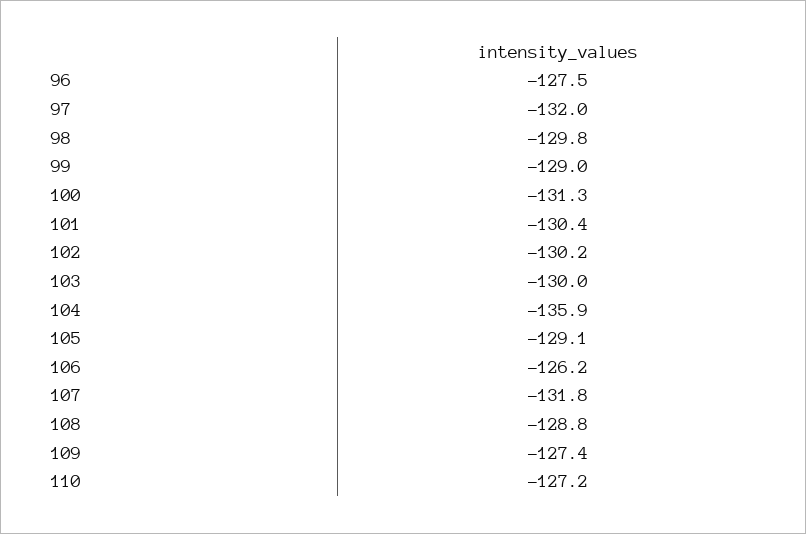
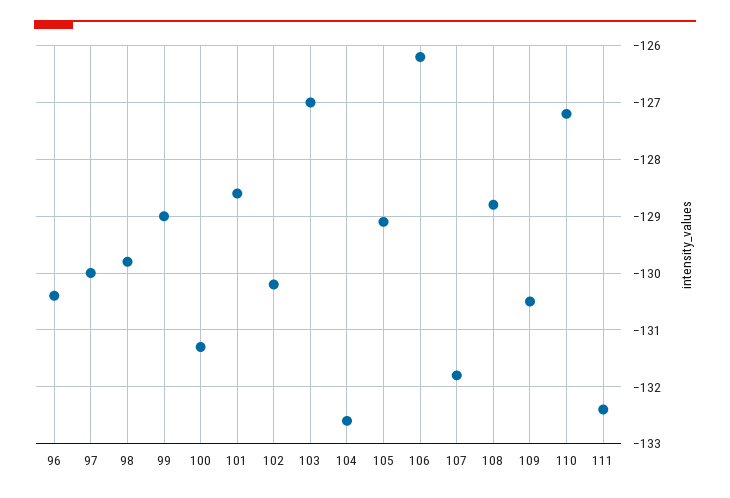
  {
-   "96": -127.5,
+   "96": -130.5,
-   "97": -132,
+   "97": -130,
    "98": -129.8,
    "99": -129,
    "100": -131.3,
-   "101": -130.4,
+   "101": -128.5,
    "102": -130.2,
-   "103": -130,
+   "103": -127,
-   "104": -135.9,
+   "104": -132.5,
    "105": -129.1,
    "106": -126.2,
    "107": -131.8,
    "108": -128.8,
-   "109": -127.4,
+   "109": -130.5,
-   "110": -127.2
+   "110": -127.2,
+   "111": -132.5
  }

